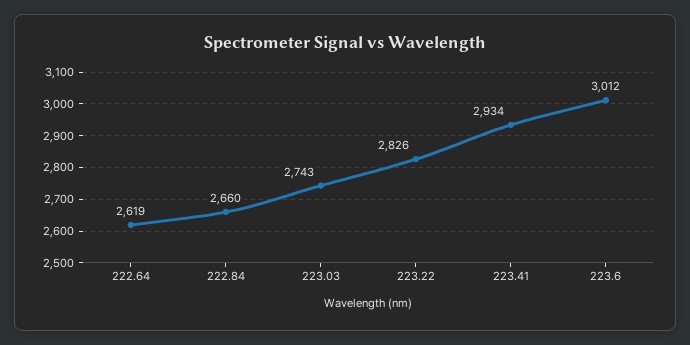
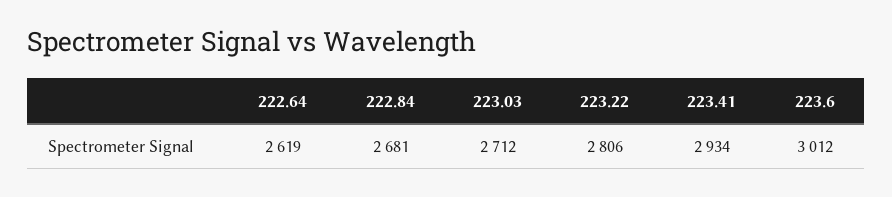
  {
    "222.64": 2619,
-   "222.84": 2660,
+   "222.84": 2681,
-   "223.03": 2743,
+   "223.03": 2712,
-   "223.22": 2826,
+   "223.22": 2806,
    "223.41": 2934,
    "223.6": 3012
  }

